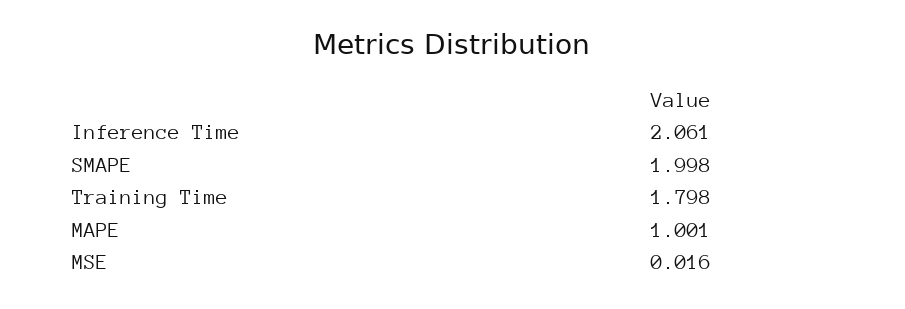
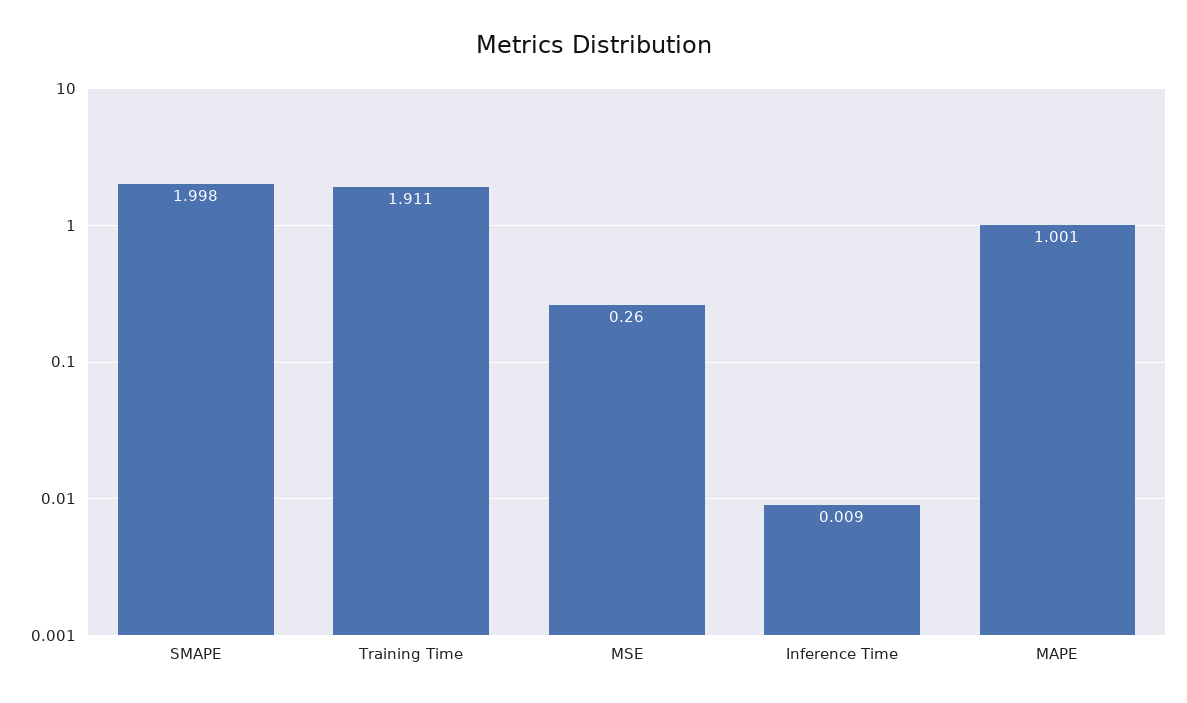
  {
-   "Inference Time": 2.061,
+   "Inference Time": 0.009,
    "SMAPE": 1.998,
-   "Training Time": 1.798,
+   "Training Time": 1.911,
    "MAPE": 1.001,
-   "MSE": 0.016
+   "MSE": 0.26
  }

